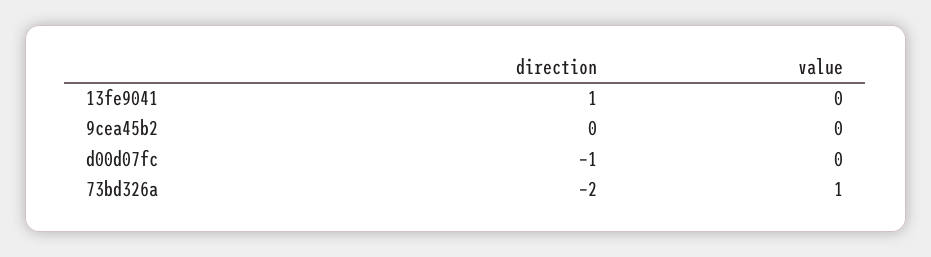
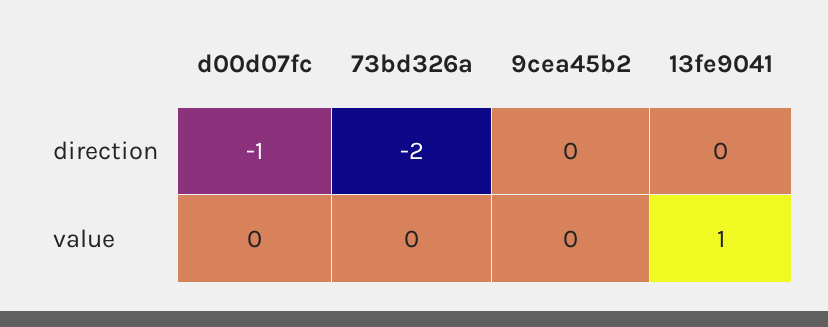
  {
    "direction": {
-     "13fe9041": 1,
+     "13fe9041": 0,
      "9cea45b2": 0,
      "d00d07fc": -1,
      "73bd326a": -2
    },
    "value": {
-     "13fe9041": 0,
+     "13fe9041": 1,
      "9cea45b2": 0,
      "d00d07fc": 0,
-     "73bd326a": 1
+     "73bd326a": 0
    }
  }

